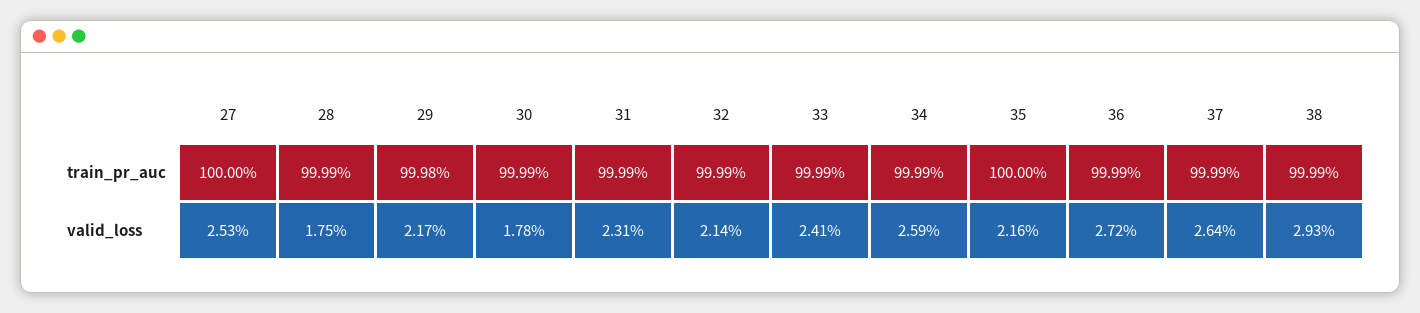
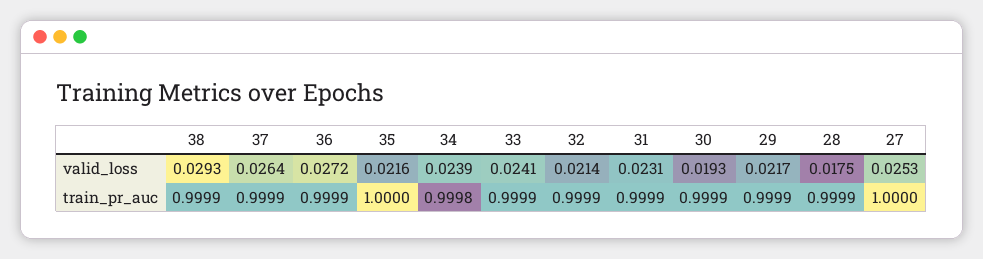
  {
    "27": {
      "train_pr_auc": 1,
      "valid_loss": 0.0253
    },
    "28": {
      "train_pr_auc": 0.9999,
      "valid_loss": 0.0175
    },
    "29": {
-     "train_pr_auc": 0.9998,
+     "train_pr_auc": 0.9999,
      "valid_loss": 0.0217
    },
    "30": {
      "train_pr_auc": 0.9999,
-     "valid_loss": 0.0178
+     "valid_loss": 0.0193
    },
    "31": {
      "train_pr_auc": 0.9999,
      "valid_loss": 0.0231
    },
    "32": {
      "train_pr_auc": 0.9999,
      "valid_loss": 0.0214
    },
    "33": {
      "train_pr_auc": 0.9999,
      "valid_loss": 0.0241
    },
    "34": {
-     "train_pr_auc": 0.9999,
+     "train_pr_auc": 0.9998,
-     "valid_loss": 0.0259
+     "valid_loss": 0.0239
    },
    "35": {
      "train_pr_auc": 1,
      "valid_loss": 0.0216
    },
    "36": {
      "train_pr_auc": 0.9999,
      "valid_loss": 0.0272
    },
    "37": {
      "train_pr_auc": 0.9999,
      "valid_loss": 0.0264
    },
    "38": {
      "train_pr_auc": 0.9999,
      "valid_loss": 0.0293
    }
  }

